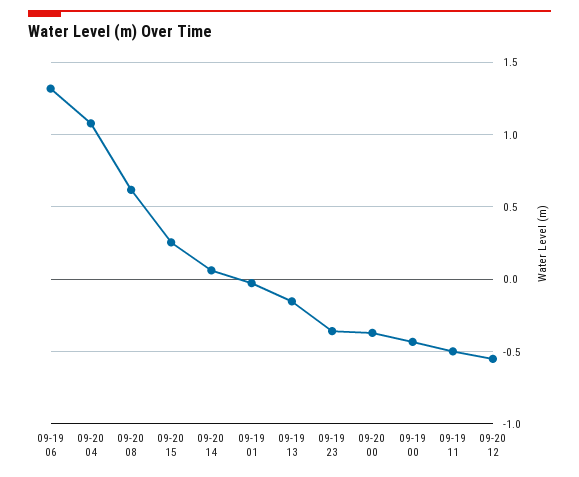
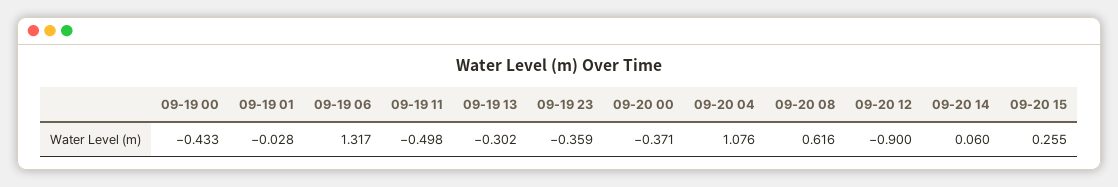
  {
    "09-19 06": 1.317,
    "09-20 04": 1.076,
    "09-20 08": 0.616,
    "09-20 15": 0.255,
    "09-20 14": 0.06,
    "09-19 01": -0.028,
-   "09-19 13": -0.15,
+   "09-19 13": -0.302,
    "09-19 23": -0.359,
    "09-20 00": -0.371,
    "09-19 00": -0.433,
    "09-19 11": -0.498,
-   "09-20 12": -0.55
+   "09-20 12": -0.9
  }

